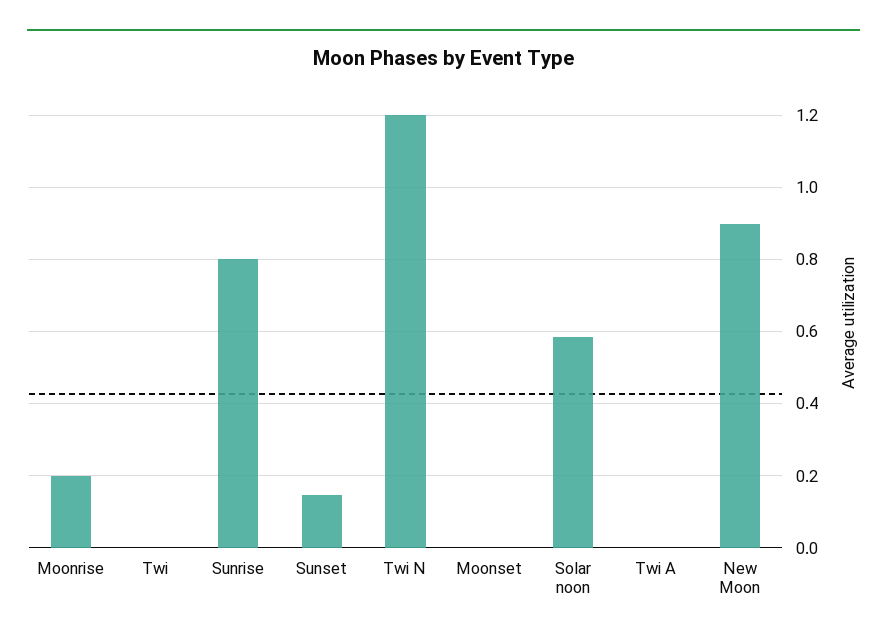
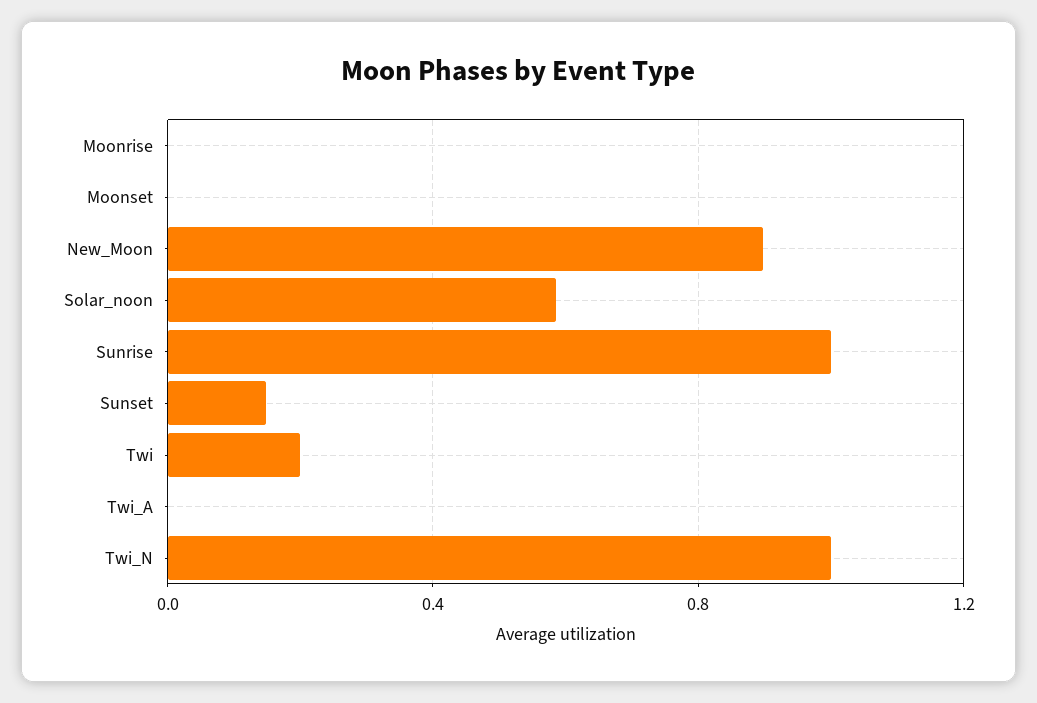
  {
-   "Moonrise": 0.2,
+   "Moonrise": 0,
-   "Twi": 0,
+   "Twi": 0.2,
-   "Sunrise": 0.8,
+   "Sunrise": 1,
    "Sunset": 0.14,
-   "Twi N": 1.2,
+   "Twi N": 1,
    "Moonset": 0,
    "Solar noon": 0.58,
    "Twi A": 0,
    "New Moon": 0.9
  }

